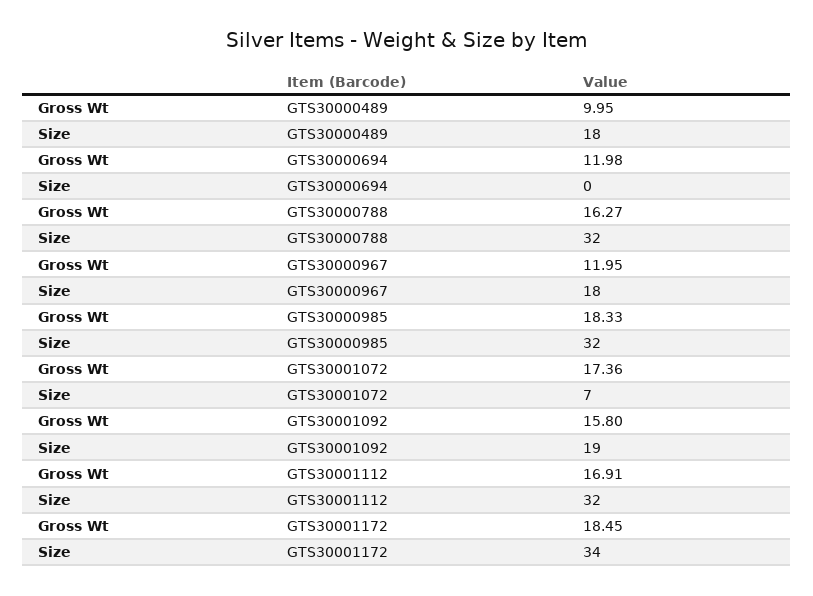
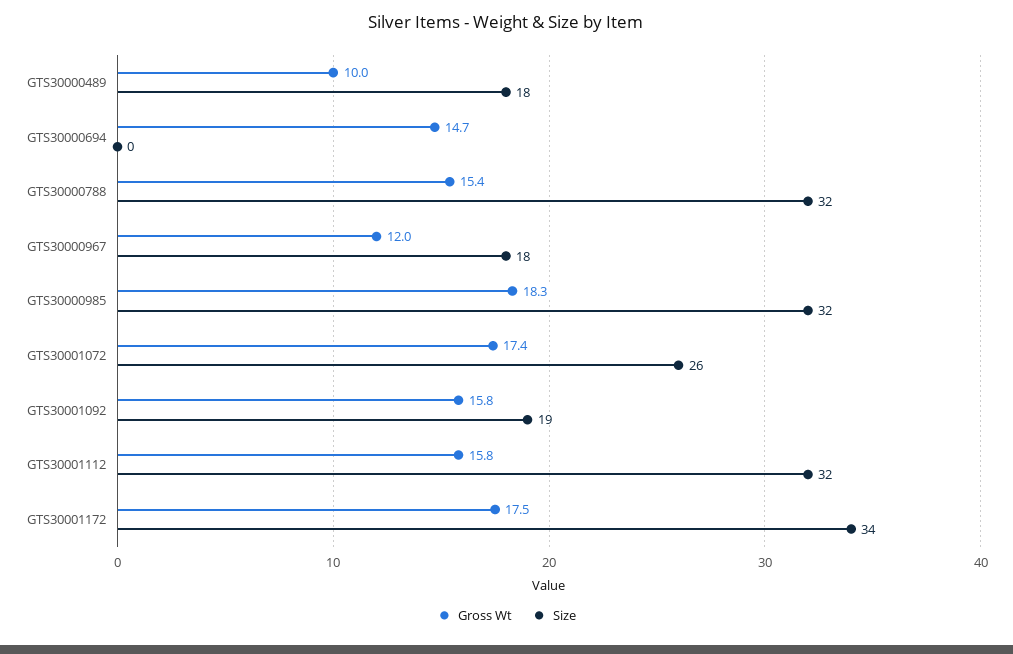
  {
    "Gross Wt": {
      "GTS30000489": 9.95,
-     "GTS30000694": 11.98,
+     "GTS30000694": 14.7,
-     "GTS30000788": 16.27,
+     "GTS30000788": 15.4,
      "GTS30000967": 11.95,
      "GTS30000985": 18.33,
      "GTS30001072": 17.36,
      "GTS30001092": 15.8,
-     "GTS30001112": 16.91,
+     "GTS30001112": 15.8,
-     "GTS30001172": 18.45
+     "GTS30001172": 17.5
    },
    "Size": {
      "GTS30000489": 18,
      "GTS30000694": 0,
      "GTS30000788": 32,
      "GTS30000967": 18,
      "GTS30000985": 32,
-     "GTS30001072": 7,
+     "GTS30001072": 26,
      "GTS30001092": 19,
      "GTS30001112": 32,
      "GTS30001172": 34
    }
  }

